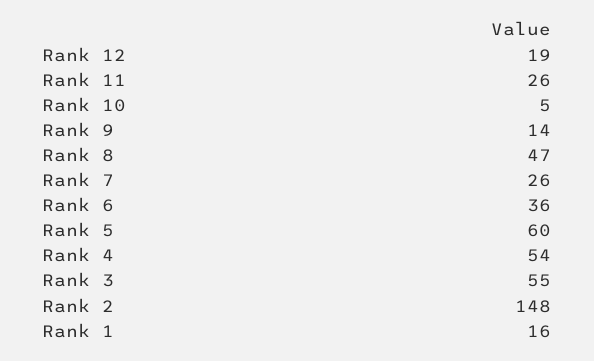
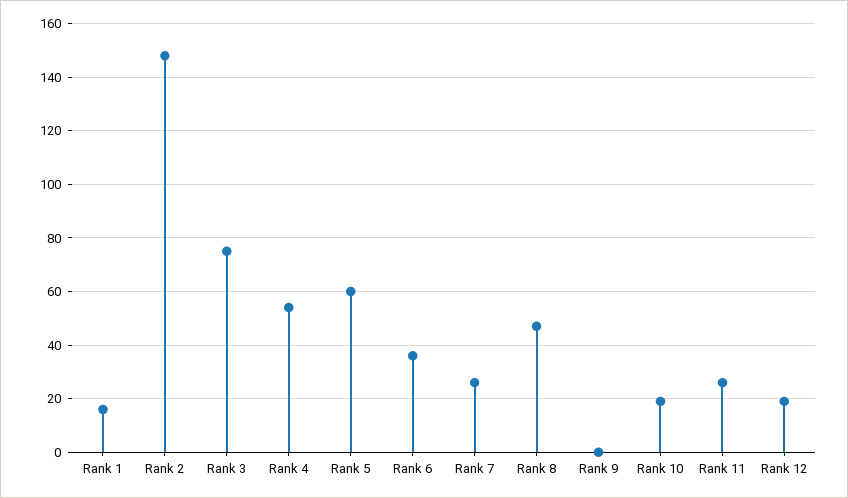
  {
    "Rank 12": 19,
    "Rank 11": 26,
-   "Rank 10": 5,
+   "Rank 10": 20,
-   "Rank 9": 14,
+   "Rank 9": 0,
    "Rank 8": 47,
    "Rank 7": 26,
    "Rank 6": 36,
    "Rank 5": 60,
    "Rank 4": 54,
-   "Rank 3": 55,
+   "Rank 3": 75,
    "Rank 2": 148,
    "Rank 1": 16
  }

